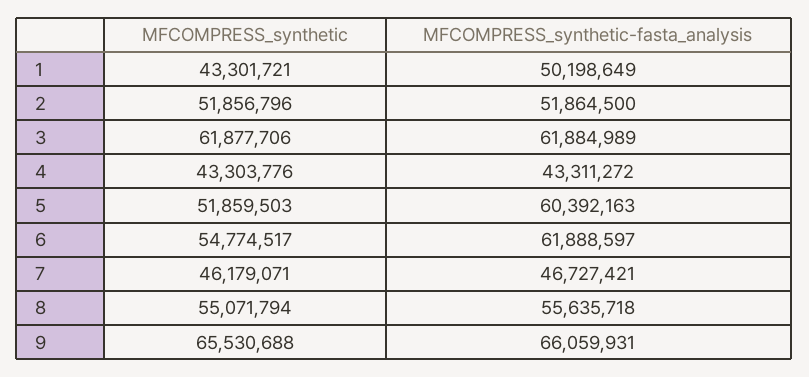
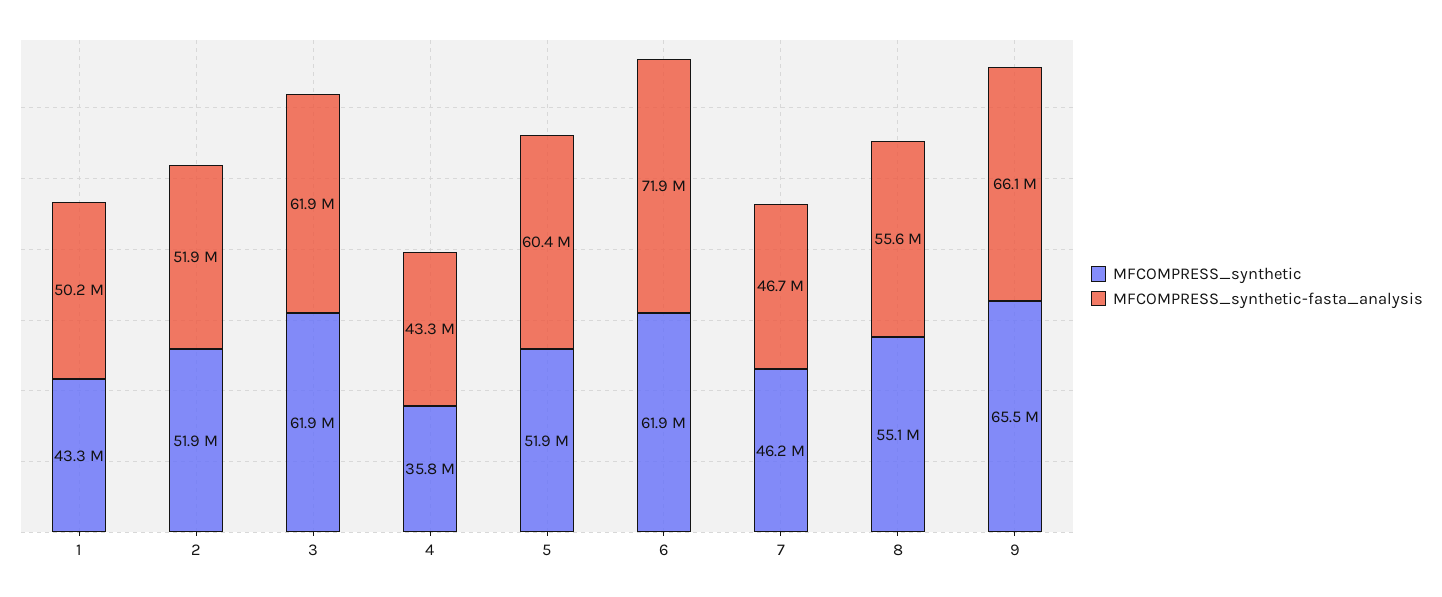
  {
    "MFCOMPRESS_synthetic": {
      "1": 43301721,
      "2": 51856796,
      "3": 61877706,
-     "4": 43303776,
+     "4": 35800000,
      "5": 51859503,
-     "6": 54774517,
+     "6": 61900000,
      "7": 46179071,
      "8": 55071794,
      "9": 65530688
    },
    "MFCOMPRESS_synthetic-fasta_analysis": {
      "1": 50198649,
      "2": 51864500,
      "3": 61884989,
      "4": 43311272,
      "5": 60392163,
-     "6": 61888597,
+     "6": 71900000,
      "7": 46727421,
      "8": 55635718,
      "9": 66059931
    }
  }

